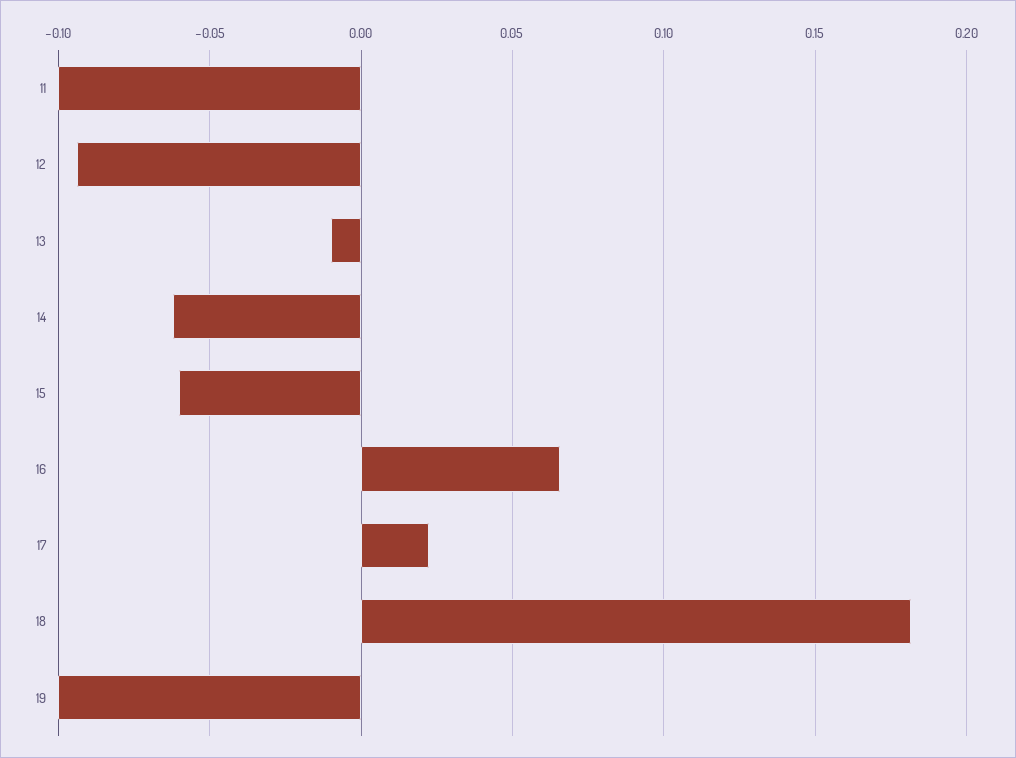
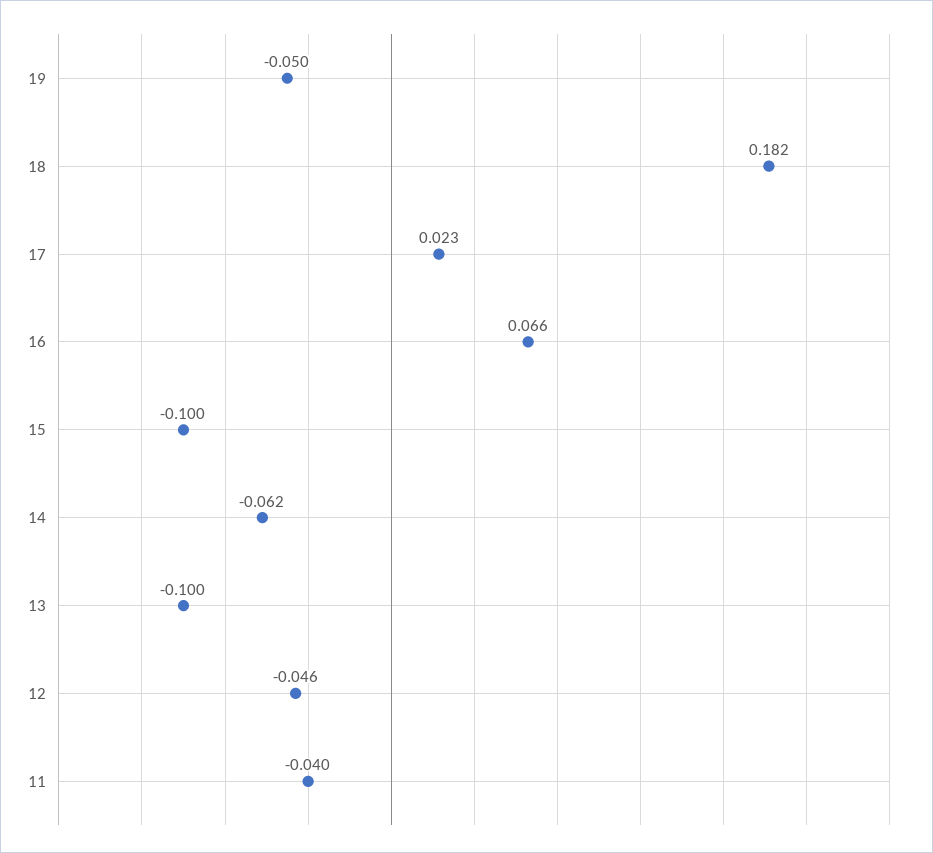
  {
-   "11": -0.1,
+   "11": -0.04,
-   "12": -0.095,
+   "12": -0.046,
-   "13": -0.01,
+   "13": -0.1,
    "14": -0.062,
-   "15": -0.06,
+   "15": -0.1,
    "16": 0.066,
    "17": 0.023,
    "18": 0.182,
-   "19": -0.1
+   "19": -0.05
  }

